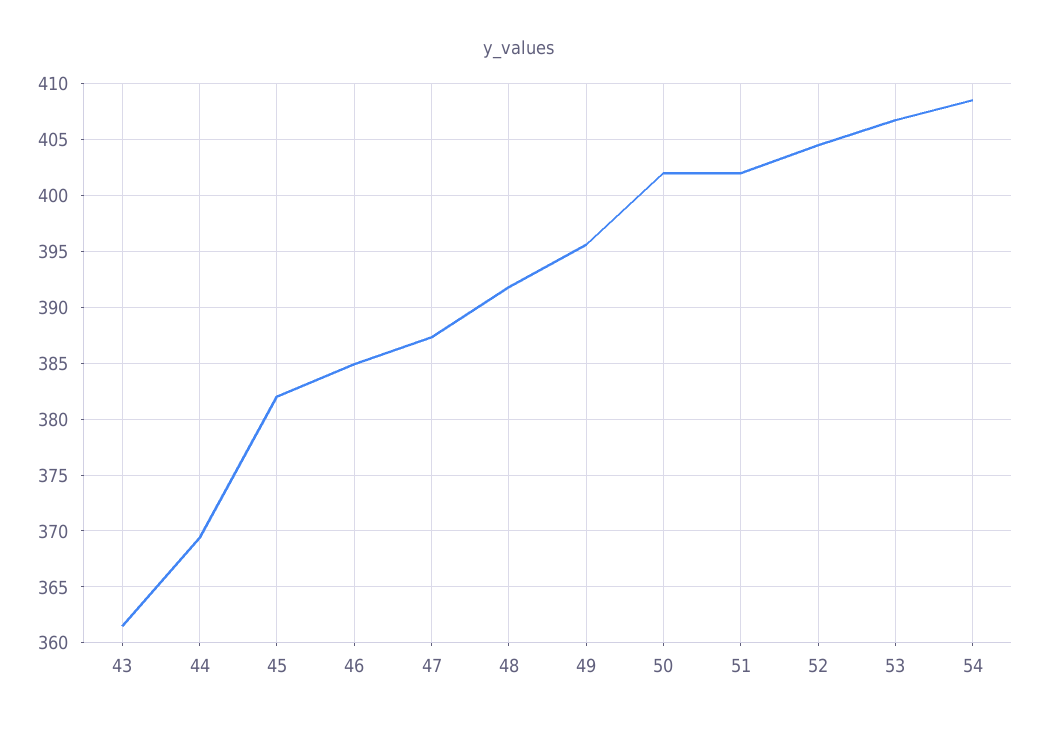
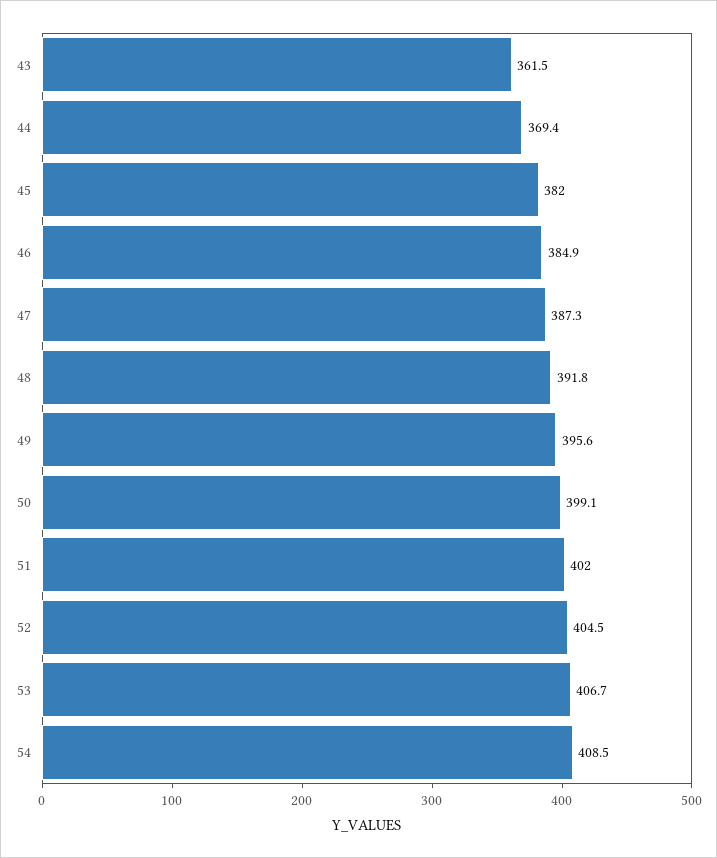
  {
    "43": 361.5,
    "44": 369.4,
    "45": 382,
    "46": 384.9,
    "47": 387.3,
    "48": 391.8,
    "49": 395.6,
-   "50": 402,
+   "50": 399.1,
    "51": 402,
    "52": 404.5,
    "53": 406.7,
    "54": 408.5
  }

